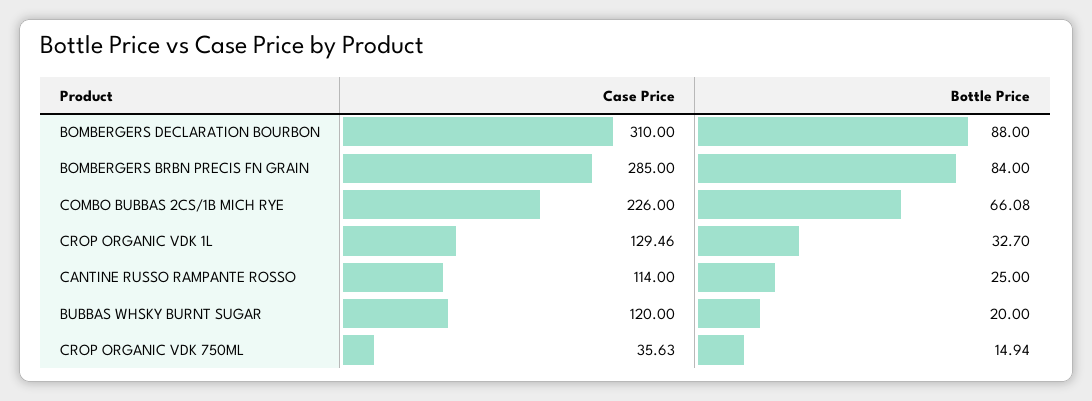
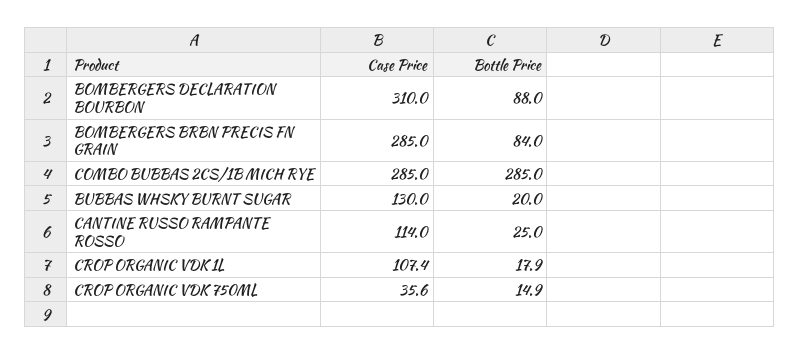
  {
    "Case Price": {
      "BOMBERGERS DECLARATION BOURBON": 310,
      "BOMBERGERS BRBN PRECIS FN GRAIN": 285,
-     "COMBO BUBBAS 2CS/1B MICH RYE": 226,
+     "COMBO BUBBAS 2CS/1B MICH RYE": 285,
-     "CROP ORGANIC VDK 1L": 129.46,
+     "CROP ORGANIC VDK 1L": 107.4,
      "CANTINE RUSSO RAMPANTE ROSSO": 114,
-     "BUBBAS WHSKY BURNT SUGAR": 120,
+     "BUBBAS WHSKY BURNT SUGAR": 130,
      "CROP ORGANIC VDK 750ML": 35.63
    },
    "Bottle Price": {
      "BOMBERGERS DECLARATION BOURBON": 88,
      "BOMBERGERS BRBN PRECIS FN GRAIN": 84,
-     "COMBO BUBBAS 2CS/1B MICH RYE": 66.08,
+     "COMBO BUBBAS 2CS/1B MICH RYE": 285,
-     "CROP ORGANIC VDK 1L": 32.7,
+     "CROP ORGANIC VDK 1L": 17.9,
      "CANTINE RUSSO RAMPANTE ROSSO": 25,
      "BUBBAS WHSKY BURNT SUGAR": 20,
      "CROP ORGANIC VDK 750ML": 14.94
    }
  }

